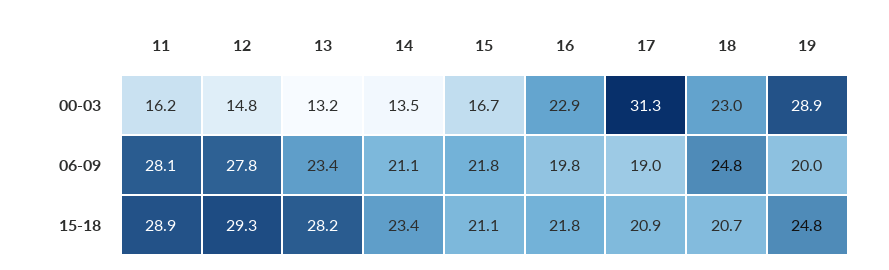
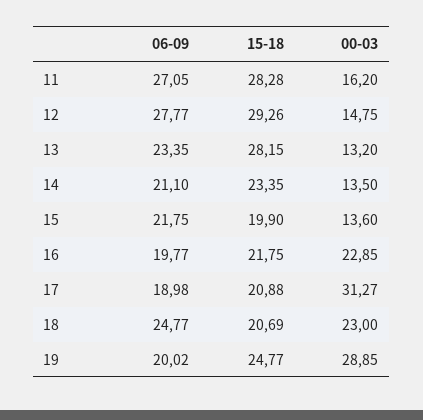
  {
    "11": {
      "00-03": 16.2,
-     "06-09": 28.1,
+     "06-09": 27.05,
-     "15-18": 28.9
+     "15-18": 28.28
    },
    "12": {
      "00-03": 14.75,
      "06-09": 27.77,
      "15-18": 29.26
    },
    "13": {
      "00-03": 13.2,
      "06-09": 23.35,
      "15-18": 28.15
    },
    "14": {
      "00-03": 13.5,
      "06-09": 21.1,
      "15-18": 23.35
    },
    "15": {
-     "00-03": 16.7,
+     "00-03": 13.6,
      "06-09": 21.75,
-     "15-18": 21.1
+     "15-18": 19.9
    },
    "16": {
      "00-03": 22.85,
      "06-09": 19.77,
      "15-18": 21.75
    },
    "17": {
      "00-03": 31.27,
      "06-09": 18.98,
      "15-18": 20.88
    },
    "18": {
      "00-03": 23,
      "06-09": 24.77,
      "15-18": 20.69
    },
    "19": {
      "00-03": 28.85,
      "06-09": 20.02,
      "15-18": 24.77
    }
  }

